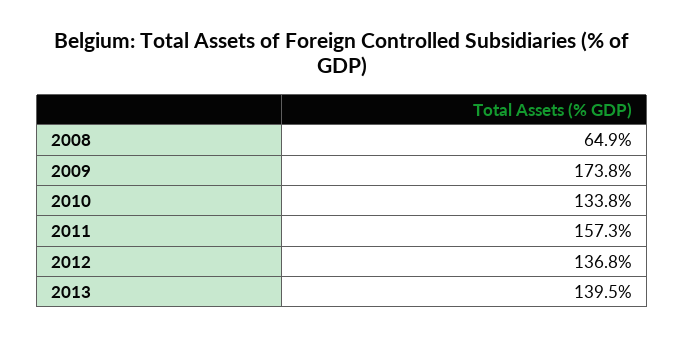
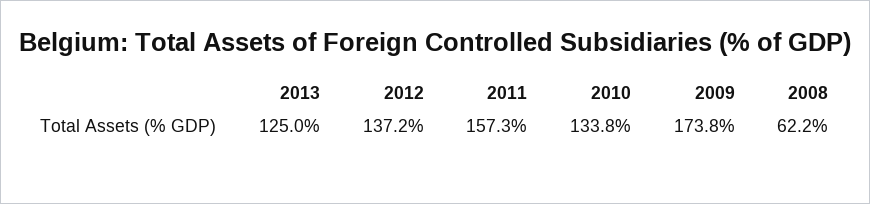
  {
-   "2008": 64.9,
+   "2008": 62.2,
    "2009": 173.8,
    "2010": 133.8,
    "2011": 157.3,
-   "2012": 136.8,
+   "2012": 137.2,
-   "2013": 139.5
+   "2013": 125
  }

